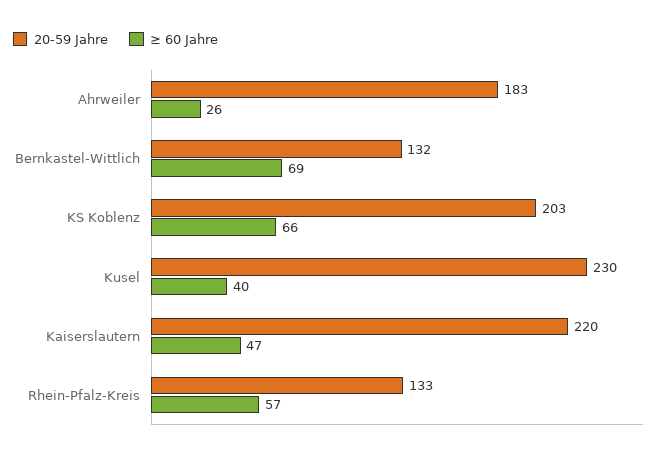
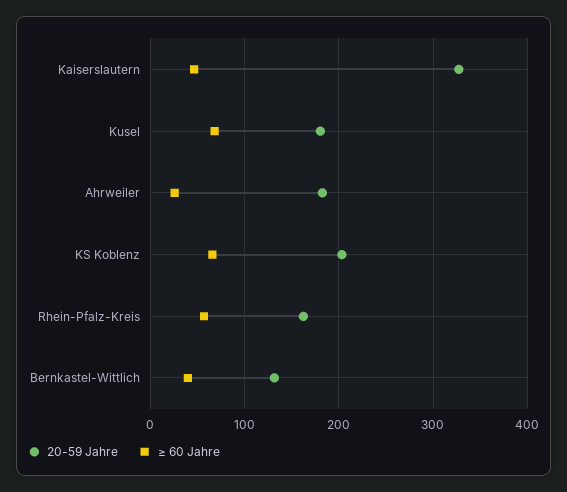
  {
    "20-59 Jahre": {
      "Ahrweiler": 183,
      "Bernkastel-Wittlich": 132,
      "KS Koblenz": 203,
-     "Kusel": 230,
+     "Kusel": 180,
-     "Kaiserslautern": 220,
+     "Kaiserslautern": 330,
-     "Rhein-Pfalz-Kreis": 133
+     "Rhein-Pfalz-Kreis": 160
    },
    "≥ 60 Jahre": {
      "Ahrweiler": 26,
-     "Bernkastel-Wittlich": 69,
+     "Bernkastel-Wittlich": 40,
      "KS Koblenz": 66,
-     "Kusel": 40,
+     "Kusel": 70,
      "Kaiserslautern": 47,
      "Rhein-Pfalz-Kreis": 57
    }
  }

